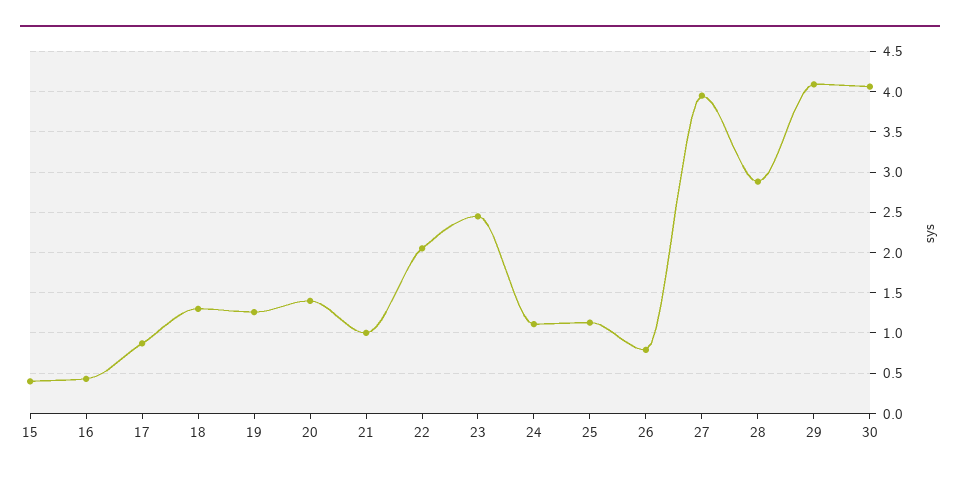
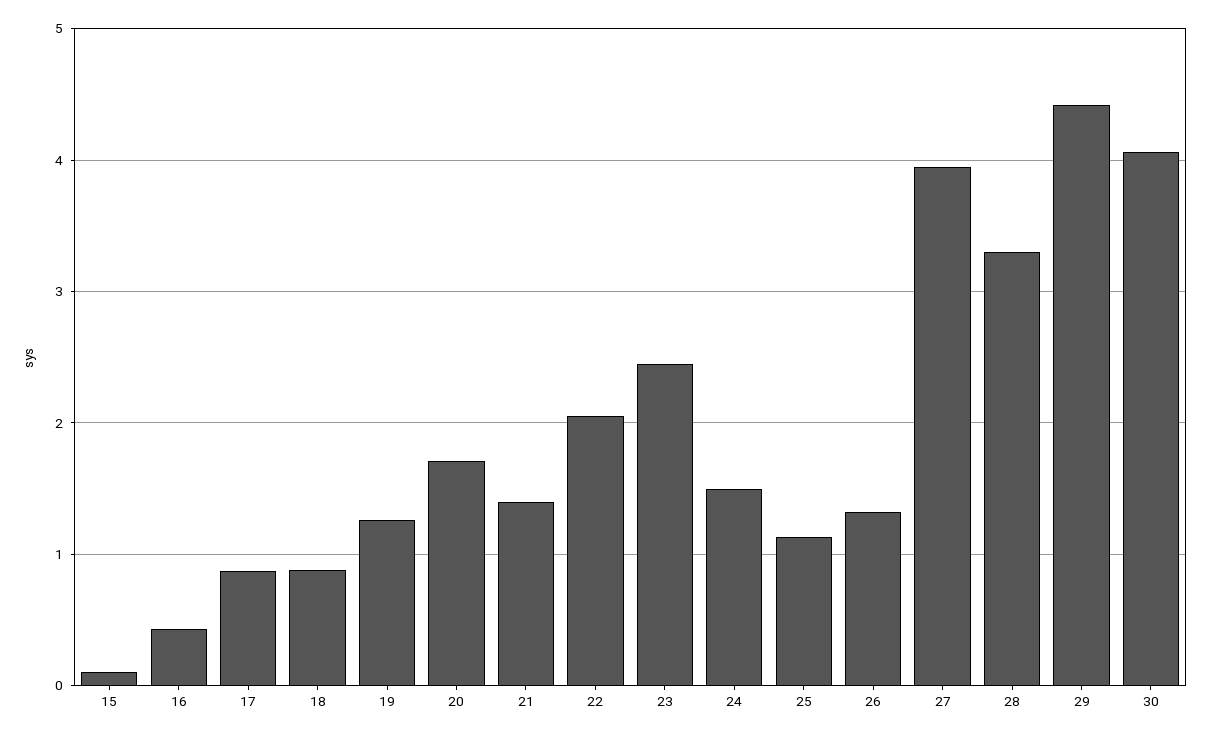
  {
-   "15": 0.4,
+   "15": 0.1,
    "16": 0.4,
    "17": 0.9,
-   "18": 1.3,
+   "18": 0.9,
    "19": 1.3,
-   "20": 1.4,
+   "20": 1.7,
-   "21": 1,
+   "21": 1.4,
    "22": 2.1,
    "23": 2.5,
-   "24": 1.1,
+   "24": 1.5,
    "25": 1.1,
-   "26": 0.8,
+   "26": 1.3,
    "27": 4,
-   "28": 2.9,
+   "28": 3.3,
-   "29": 4.1,
+   "29": 4.4,
    "30": 4.1
  }

